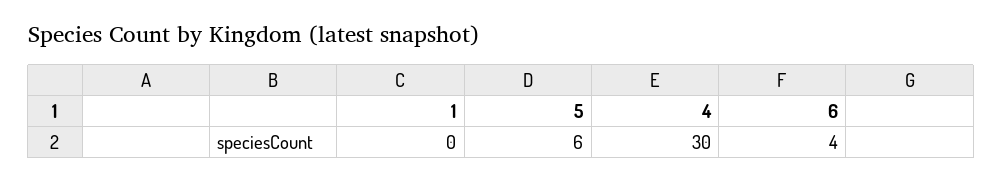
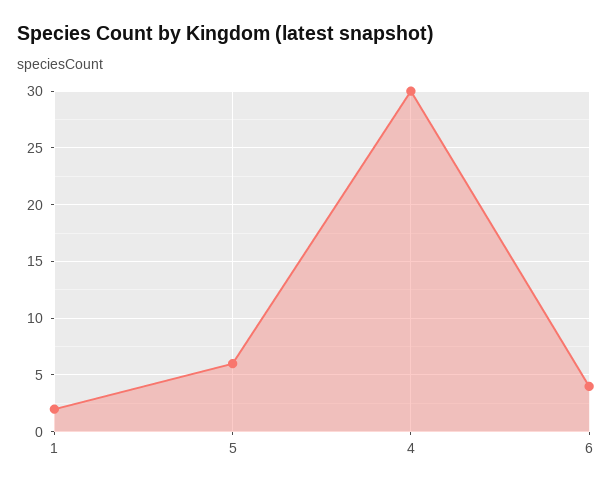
  {
-   "1": 0,
+   "1": 2,
    "5": 6,
    "4": 30,
    "6": 4
  }

